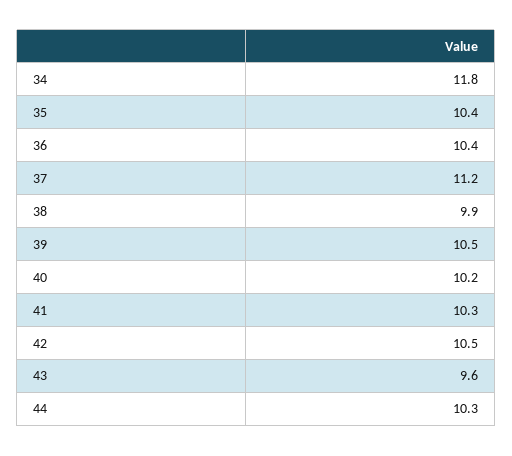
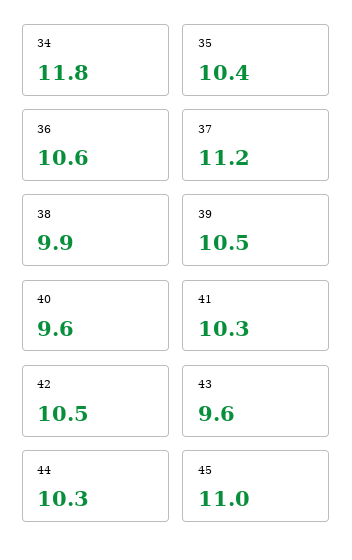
  {
    "34": 11.8,
    "35": 10.4,
-   "36": 10.4,
+   "36": 10.6,
    "37": 11.2,
    "38": 9.9,
    "39": 10.5,
-   "40": 10.2,
+   "40": 9.6,
    "41": 10.3,
    "42": 10.5,
    "43": 9.6,
-   "44": 10.3
+   "44": 10.3,
+   "45": 11
  }

